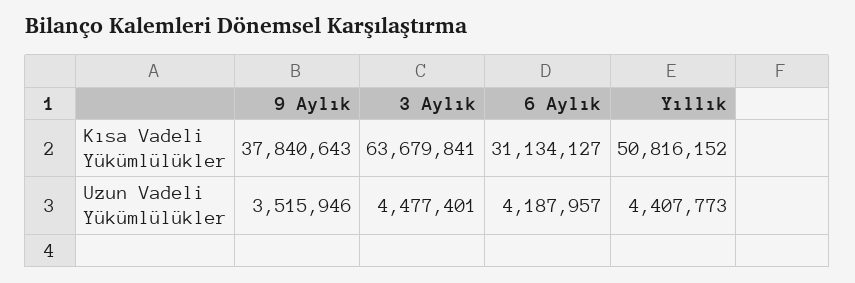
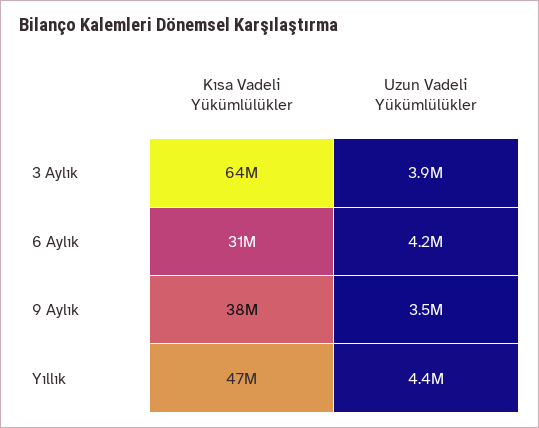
  {
    "9 Aylık": {
      "Kısa Vadeli Yükümlülükler": 37840643,
      "Uzun Vadeli Yükümlülükler": 3515946
    },
    "3 Aylık": {
      "Kısa Vadeli Yükümlülükler": 63679841,
-     "Uzun Vadeli Yükümlülükler": 4477401
+     "Uzun Vadeli Yükümlülükler": 3900000
    },
    "6 Aylık": {
      "Kısa Vadeli Yükümlülükler": 31134127,
      "Uzun Vadeli Yükümlülükler": 4187957
    },
    "Yıllık": {
-     "Kısa Vadeli Yükümlülükler": 50816152,
+     "Kısa Vadeli Yükümlülükler": 47000000,
      "Uzun Vadeli Yükümlülükler": 4407773
    }
  }

